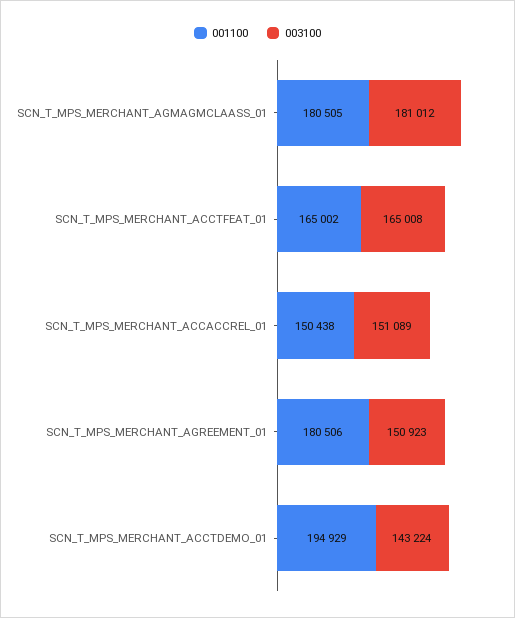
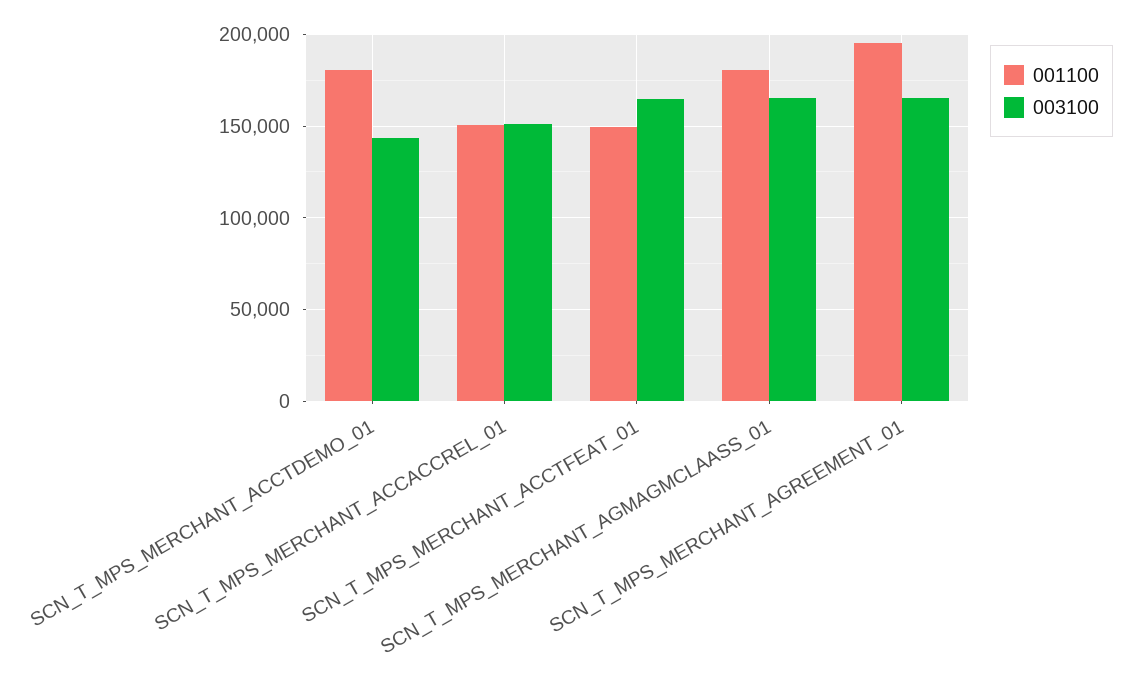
  {
    "001100": {
      "SCN_T_MPS_MERCHANT_AGMAGMCLAASS_01": 180505,
-     "SCN_T_MPS_MERCHANT_ACCTFEAT_01": 165002,
+     "SCN_T_MPS_MERCHANT_ACCTFEAT_01": 150000,
      "SCN_T_MPS_MERCHANT_ACCACCREL_01": 150438,
-     "SCN_T_MPS_MERCHANT_AGREEMENT_01": 180506,
+     "SCN_T_MPS_MERCHANT_AGREEMENT_01": 195000,
-     "SCN_T_MPS_MERCHANT_ACCTDEMO_01": 194929
+     "SCN_T_MPS_MERCHANT_ACCTDEMO_01": 180000
    },
    "003100": {
-     "SCN_T_MPS_MERCHANT_AGMAGMCLAASS_01": 181012,
+     "SCN_T_MPS_MERCHANT_AGMAGMCLAASS_01": 165000,
      "SCN_T_MPS_MERCHANT_ACCTFEAT_01": 165008,
      "SCN_T_MPS_MERCHANT_ACCACCREL_01": 151089,
-     "SCN_T_MPS_MERCHANT_AGREEMENT_01": 150923,
+     "SCN_T_MPS_MERCHANT_AGREEMENT_01": 165000,
      "SCN_T_MPS_MERCHANT_ACCTDEMO_01": 143224
    }
  }

